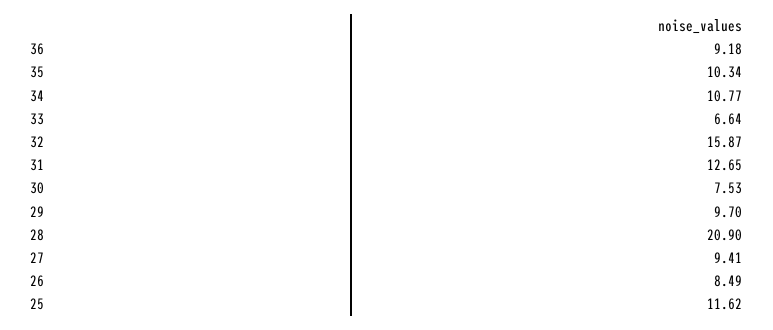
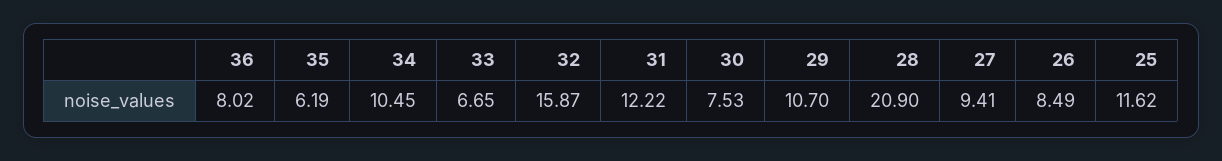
  {
-   "36": 9.18,
+   "36": 8.02,
-   "35": 10.34,
+   "35": 6.19,
-   "34": 10.77,
+   "34": 10.45,
-   "33": 6.64,
+   "33": 6.65,
    "32": 15.87,
-   "31": 12.65,
+   "31": 12.22,
    "30": 7.53,
-   "29": 9.7,
+   "29": 10.7,
    "28": 20.9,
    "27": 9.41,
    "26": 8.49,
    "25": 11.62
  }

